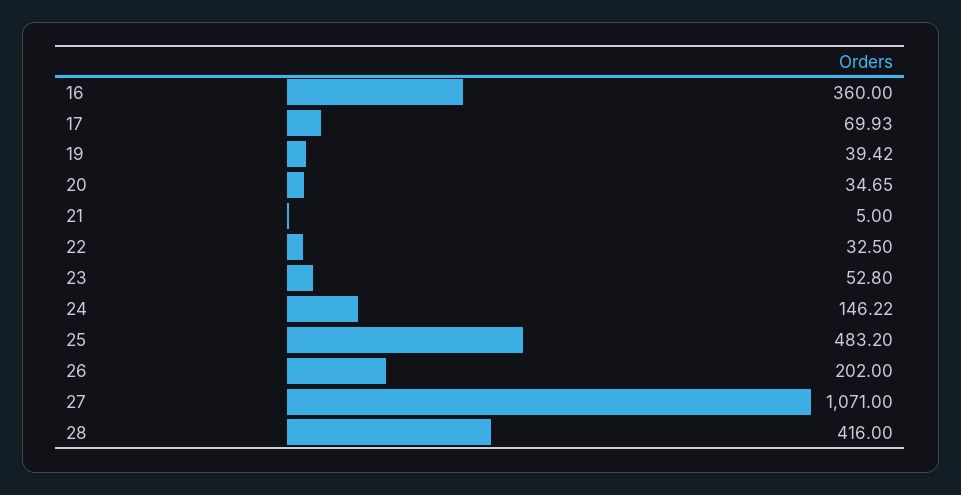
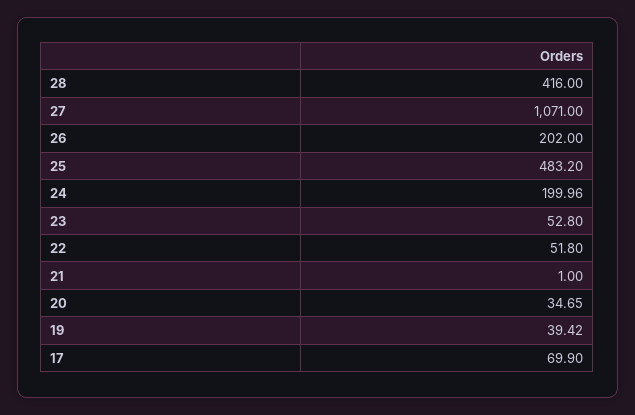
  {
-   "16": 360,
-   "17": 69.93,
+   "17": 69.9,
    "19": 39.42,
    "20": 34.65,
-   "21": 5,
+   "21": 1,
-   "22": 32.5,
+   "22": 51.8,
    "23": 52.8,
-   "24": 146.22,
+   "24": 199.96,
    "25": 483.2,
    "26": 202,
    "27": 1071,
    "28": 416
  }

